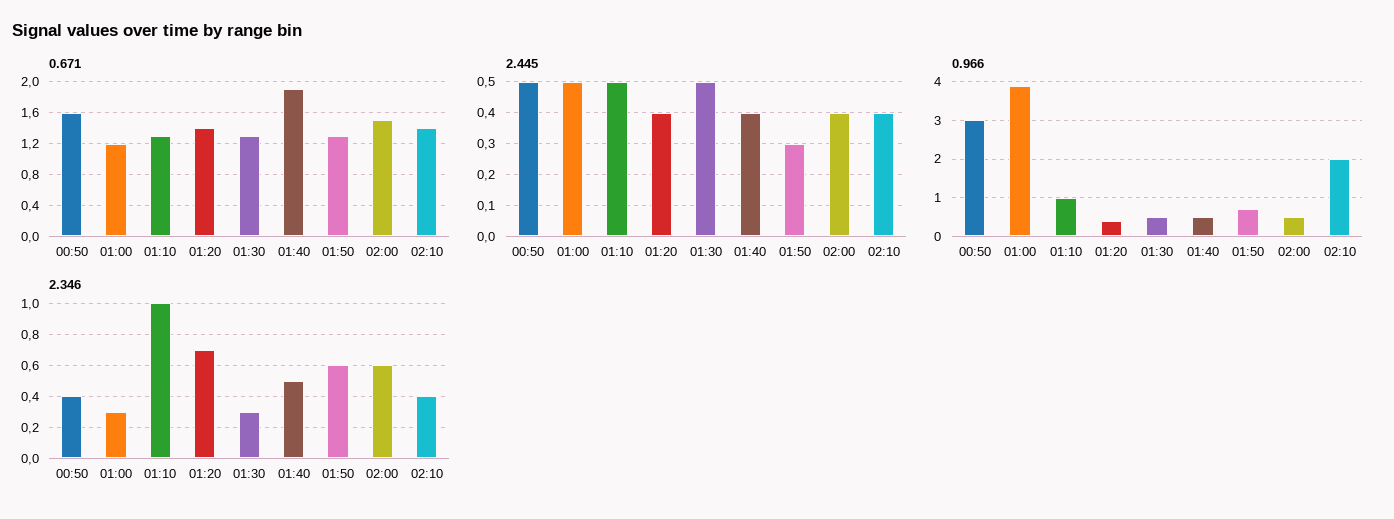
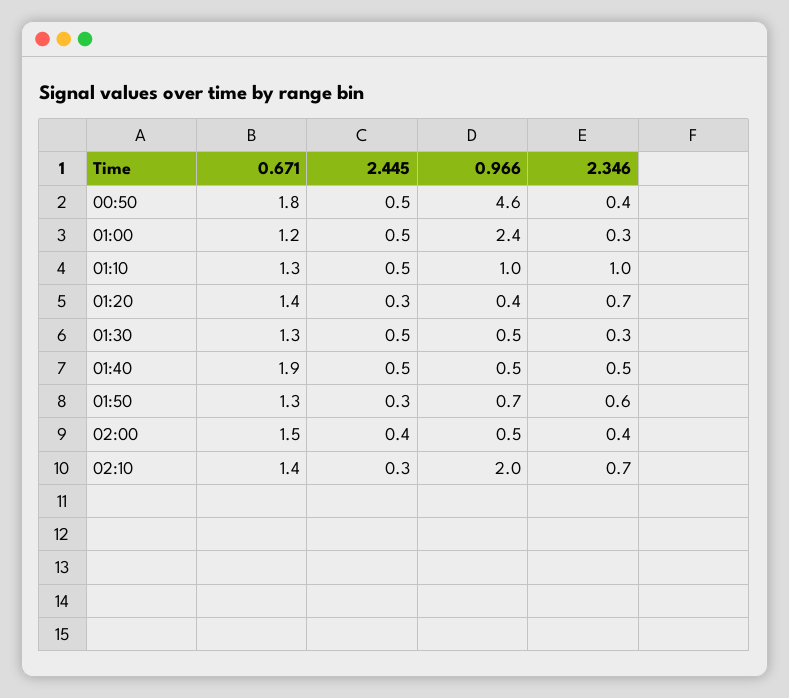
  {
    "0.671": {
-     "00:50": 1.6,
+     "00:50": 1.8,
      "01:00": 1.2,
      "01:10": 1.3,
      "01:20": 1.4,
      "01:30": 1.3,
      "01:40": 1.9,
      "01:50": 1.3,
      "02:00": 1.5,
      "02:10": 1.4
    },
    "2.445": {
      "00:50": 0.5,
      "01:00": 0.5,
      "01:10": 0.5,
-     "01:20": 0.4,
+     "01:20": 0.3,
      "01:30": 0.5,
-     "01:40": 0.4,
+     "01:40": 0.5,
      "01:50": 0.3,
      "02:00": 0.4,
-     "02:10": 0.4
+     "02:10": 0.3
    },
    "0.966": {
-     "00:50": 3,
+     "00:50": 4.6,
-     "01:00": 4,
+     "01:00": 2.4,
      "01:10": 1,
      "01:20": 0.4,
      "01:30": 0.5,
      "01:40": 0.5,
      "01:50": 0.7,
      "02:00": 0.5,
      "02:10": 2
    },
    "2.346": {
      "00:50": 0.4,
      "01:00": 0.3,
      "01:10": 1,
      "01:20": 0.7,
      "01:30": 0.3,
      "01:40": 0.5,
      "01:50": 0.6,
-     "02:00": 0.6,
+     "02:00": 0.4,
-     "02:10": 0.4
+     "02:10": 0.7
    }
  }

